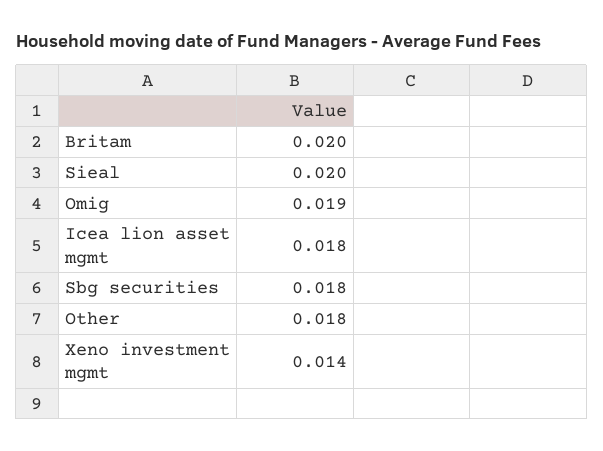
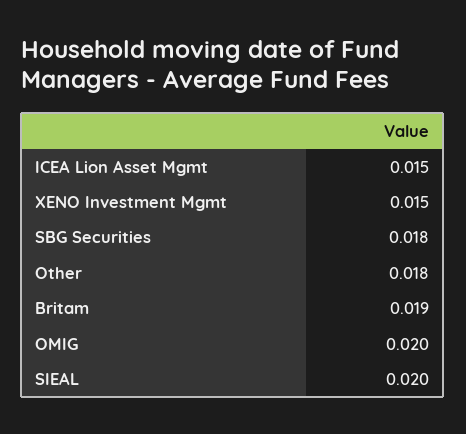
  {
-   "Britam": 0.02,
+   "Britam": 0.019,
    "Sieal": 0.02,
-   "Omig": 0.019,
+   "Omig": 0.02,
-   "Icea lion asset mgmt": 0.018,
+   "Icea lion asset mgmt": 0.015,
    "Sbg securities": 0.018,
    "Other": 0.018,
-   "Xeno investment mgmt": 0.014
+   "Xeno investment mgmt": 0.015
  }

